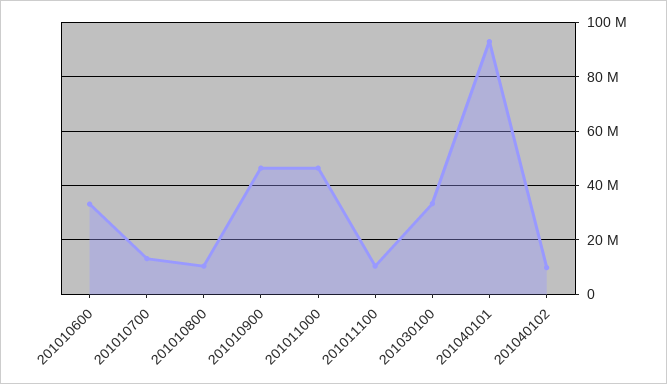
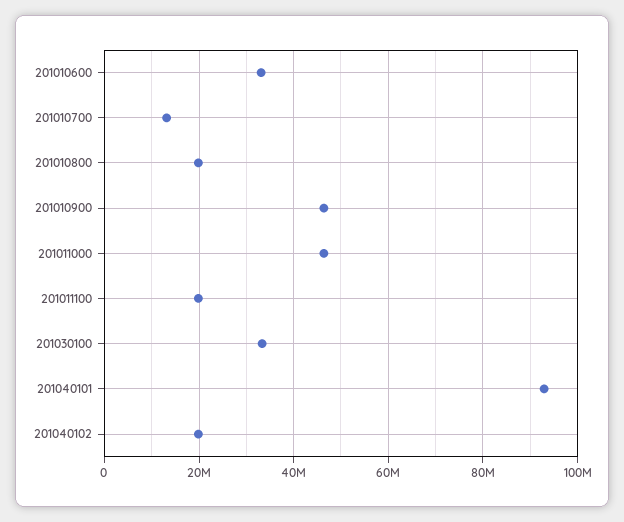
  {
    "201010600": 34000000,
    "201010700": 14000000,
-   "201010800": 10000000,
+   "201010800": 20000000,
    "201010900": 46000000,
    "201011000": 46000000,
-   "201011100": 10000000,
+   "201011100": 20000000,
    "201030100": 34000000,
    "201040101": 92000000,
-   "201040102": 10000000
+   "201040102": 20000000
  }

